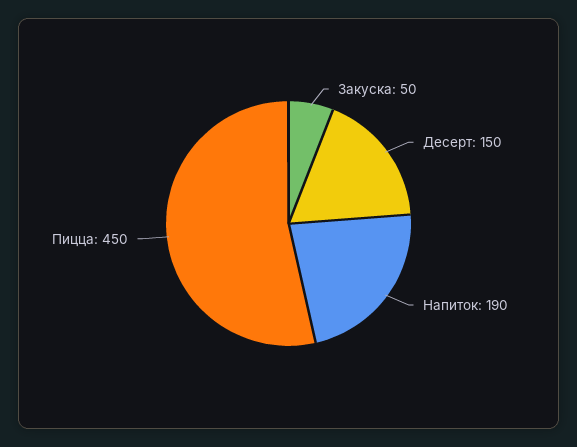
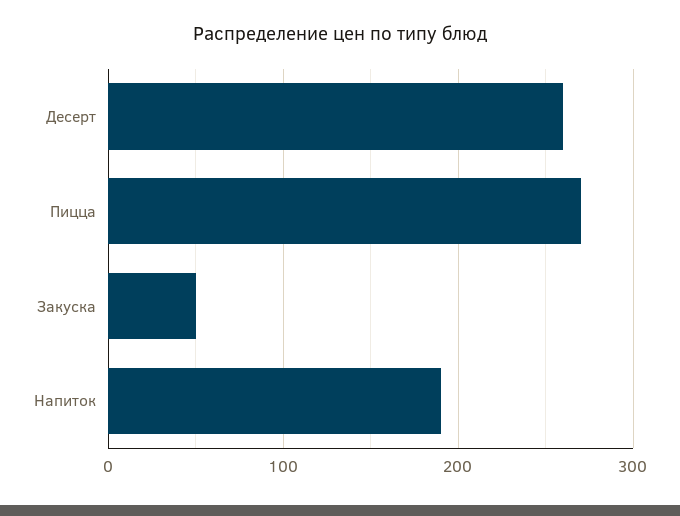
  {
    "Закуска": 50,
-   "Десерт": 150,
+   "Десерт": 260,
    "Напиток": 190,
-   "Пицца": 450
+   "Пицца": 270
  }

